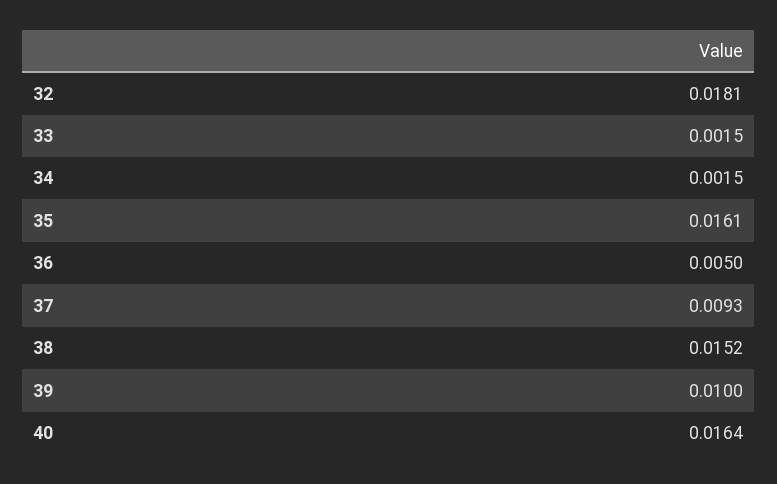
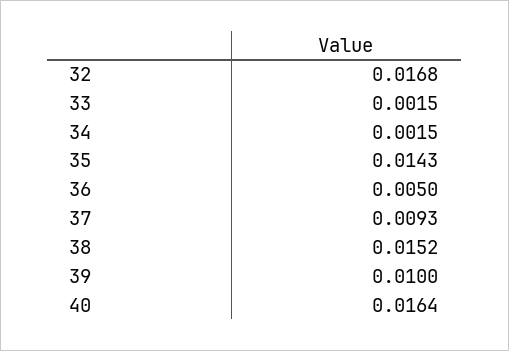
  {
-   "32": 0.0181,
+   "32": 0.0168,
    "33": 0.0015,
    "34": 0.0015,
-   "35": 0.0161,
+   "35": 0.0143,
    "36": 0.005,
    "37": 0.0093,
    "38": 0.0152,
    "39": 0.01,
    "40": 0.0164
  }

